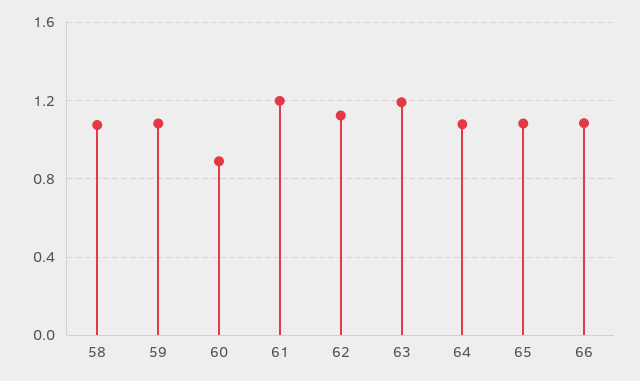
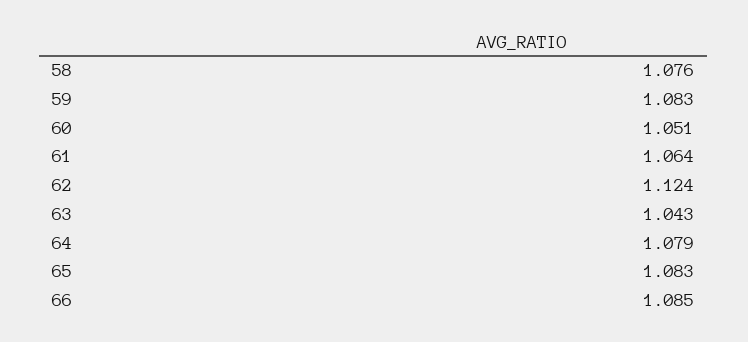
  {
    "58": 1.076,
    "59": 1.083,
-   "60": 0.9,
+   "60": 1.051,
-   "61": 1.2,
+   "61": 1.064,
    "62": 1.124,
-   "63": 1.2,
+   "63": 1.043,
    "64": 1.079,
    "65": 1.083,
    "66": 1.085
  }

